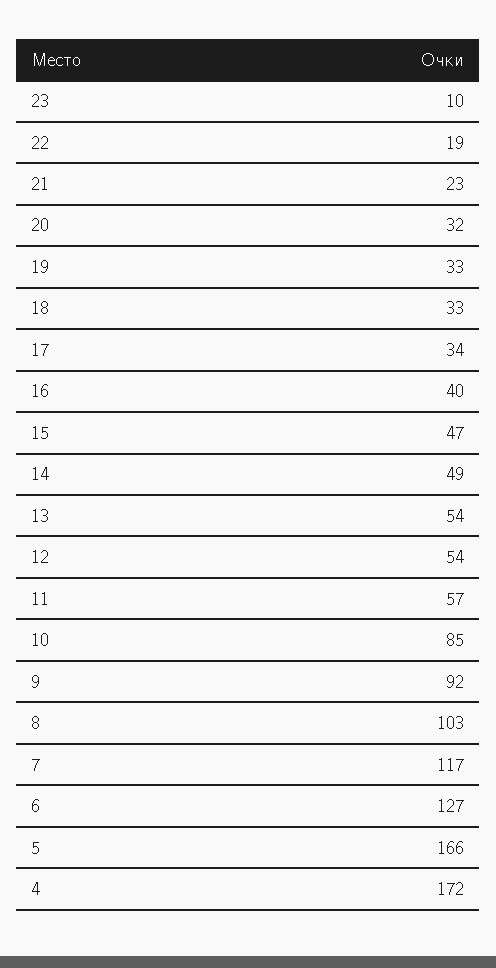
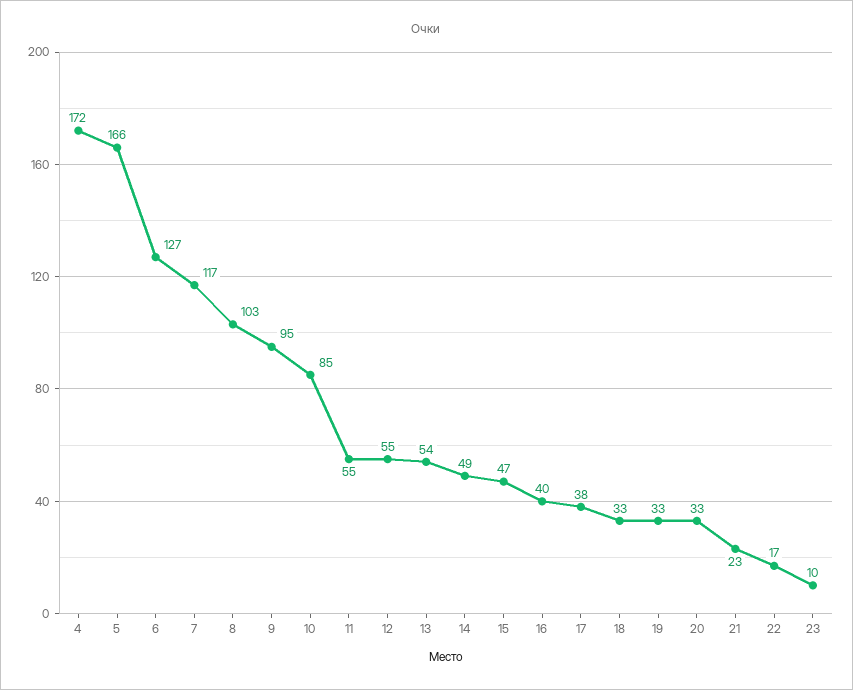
  {
    "23": 10,
-   "22": 19,
+   "22": 17,
    "21": 23,
-   "20": 32,
+   "20": 33,
    "19": 33,
    "18": 33,
-   "17": 34,
+   "17": 38,
    "16": 40,
    "15": 47,
    "14": 49,
    "13": 54,
-   "12": 54,
+   "12": 55,
-   "11": 57,
+   "11": 55,
    "10": 85,
-   "9": 92,
+   "9": 95,
    "8": 103,
    "7": 117,
    "6": 127,
    "5": 166,
    "4": 172
  }

